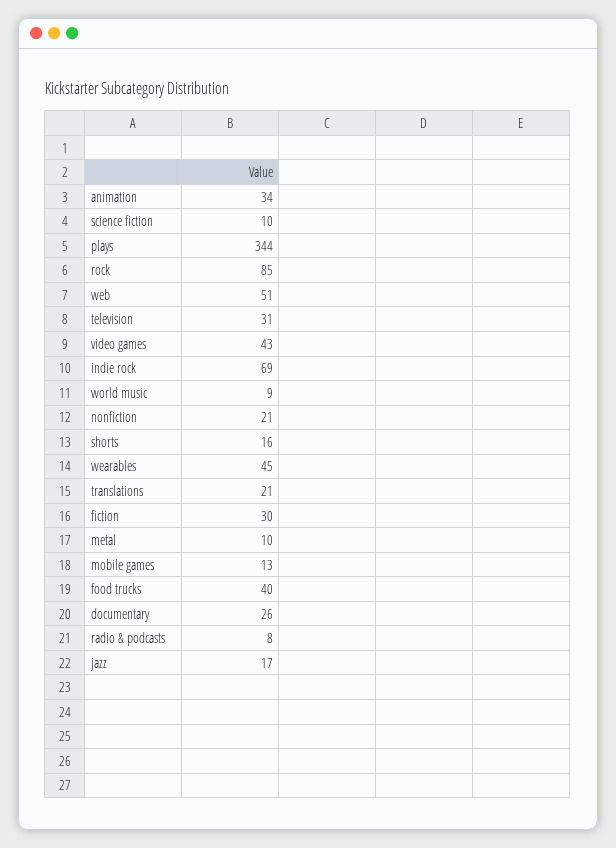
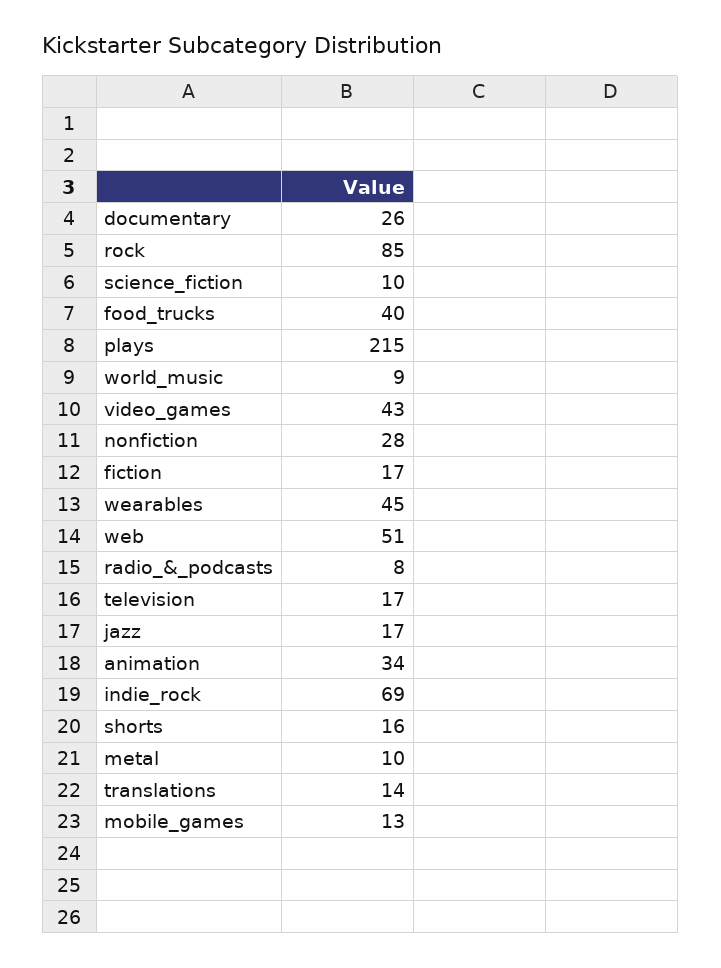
  {
    "animation": 34,
    "science fiction": 10,
-   "plays": 344,
+   "plays": 215,
    "rock": 85,
    "web": 51,
-   "television": 31,
+   "television": 17,
    "video games": 43,
    "indie rock": 69,
    "world music": 9,
-   "nonfiction": 21,
+   "nonfiction": 28,
    "shorts": 16,
    "wearables": 45,
-   "translations": 21,
+   "translations": 14,
-   "fiction": 30,
+   "fiction": 17,
    "metal": 10,
    "mobile games": 13,
    "food trucks": 40,
    "documentary": 26,
    "radio & podcasts": 8,
    "jazz": 17
  }

